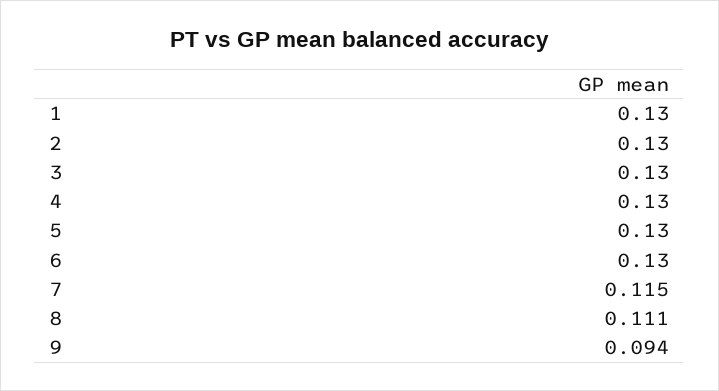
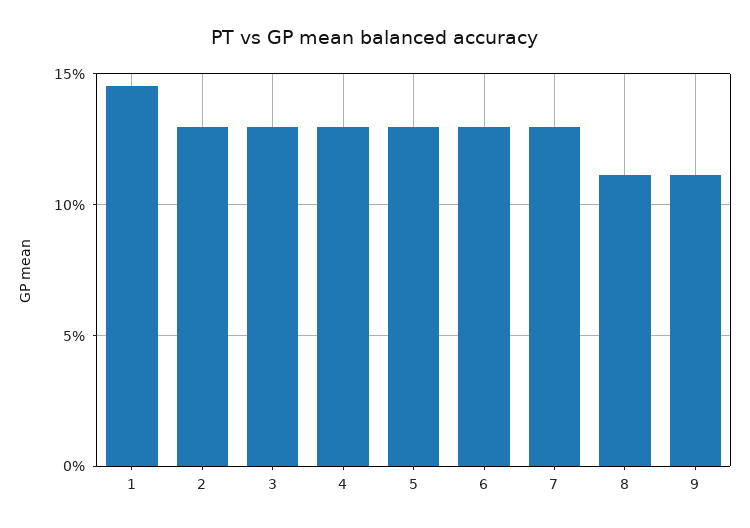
  {
-   "1": 0.13,
+   "1": 0.145,
    "2": 0.13,
    "3": 0.13,
    "4": 0.13,
    "5": 0.13,
    "6": 0.13,
-   "7": 0.115,
+   "7": 0.13,
    "8": 0.111,
-   "9": 0.094
+   "9": 0.11
  }

